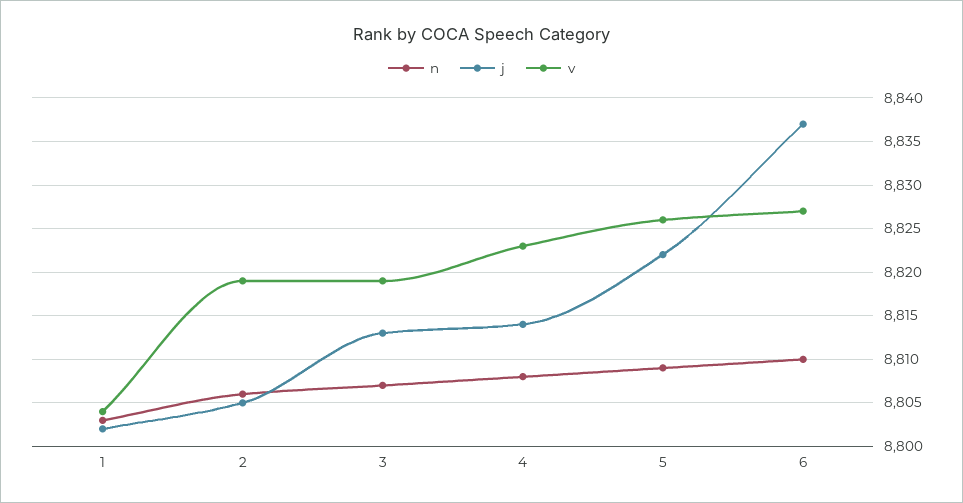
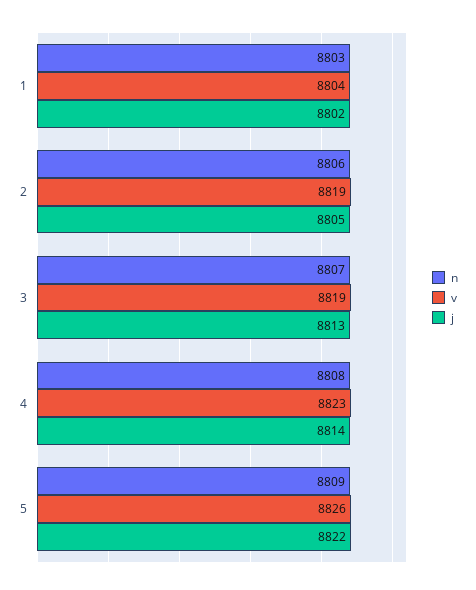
  {
    "n": {
      "1": 8803,
      "2": 8806,
      "3": 8807,
      "4": 8808,
-     "5": 8809,
+     "5": 8809
-     "6": 8810
    },
    "j": {
      "1": 8802,
      "2": 8805,
      "3": 8813,
      "4": 8814,
-     "5": 8822,
+     "5": 8822
-     "6": 8837
    },
    "v": {
      "1": 8804,
      "2": 8819,
      "3": 8819,
      "4": 8823,
-     "5": 8826,
+     "5": 8826
-     "6": 8827
    }
  }

